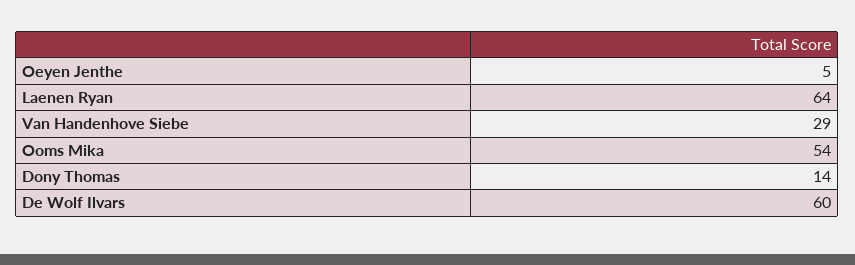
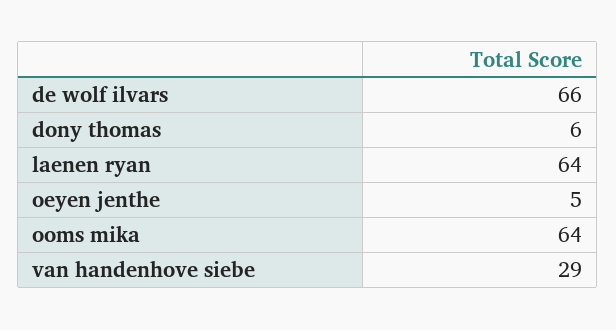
  {
    "Oeyen Jenthe": 5,
    "Laenen Ryan": 64,
    "Van Handenhove Siebe": 29,
-   "Ooms Mika": 54,
+   "Ooms Mika": 64,
-   "Dony Thomas": 14,
+   "Dony Thomas": 6,
-   "De Wolf Ilvars": 60
+   "De Wolf Ilvars": 66
  }

